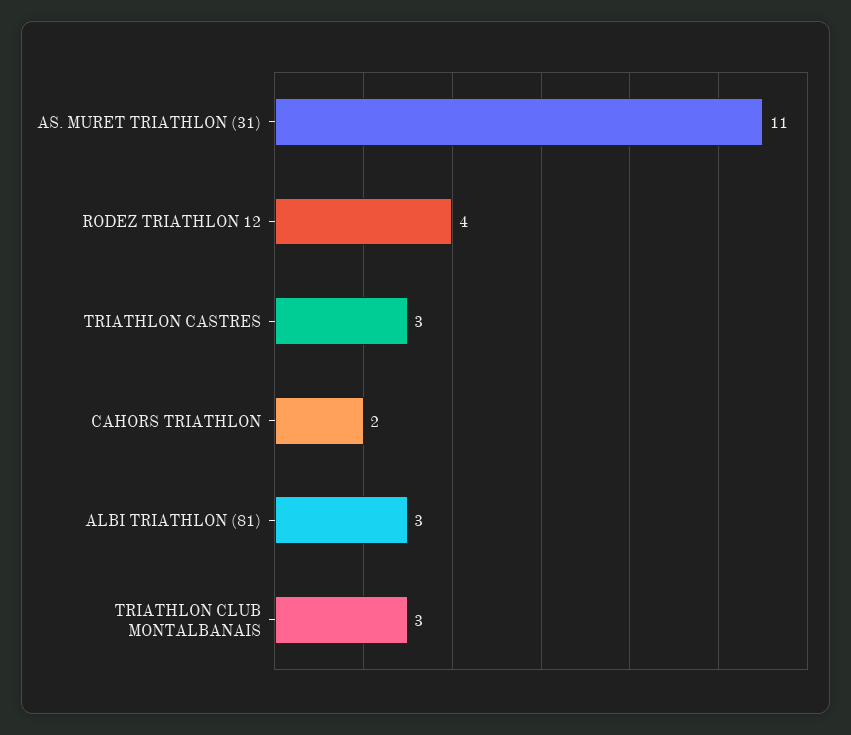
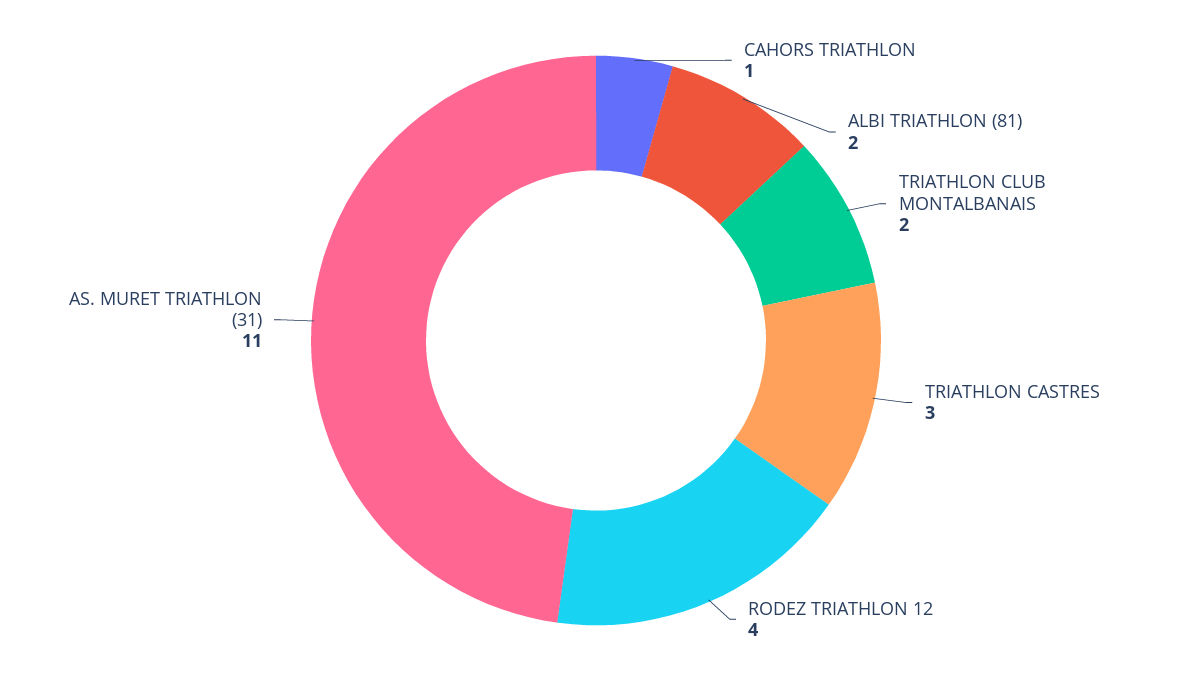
  {
    "AS. MURET TRIATHLON (31)": 11,
    "RODEZ TRIATHLON 12": 4,
    "TRIATHLON CASTRES": 3,
-   "CAHORS TRIATHLON": 2,
+   "CAHORS TRIATHLON": 1,
-   "ALBI TRIATHLON (81)": 3,
+   "ALBI TRIATHLON (81)": 2,
-   "TRIATHLON CLUB MONTALBANAIS": 3
+   "TRIATHLON CLUB MONTALBANAIS": 2
  }

